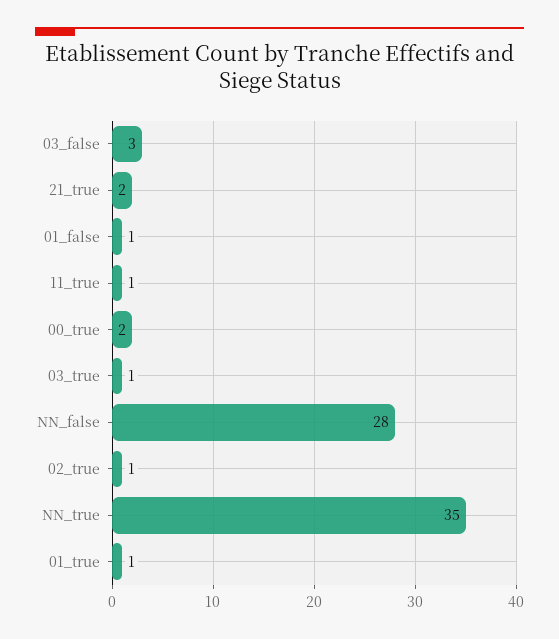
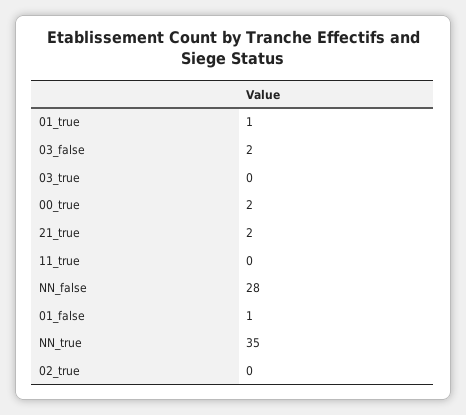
  {
-   "03_false": 3,
+   "03_false": 2,
    "21_true": 2,
    "01_false": 1,
-   "11_true": 1,
+   "11_true": 0,
    "00_true": 2,
-   "03_true": 1,
+   "03_true": 0,
    "NN_false": 28,
-   "02_true": 1,
+   "02_true": 0,
    "NN_true": 35,
    "01_true": 1
  }

